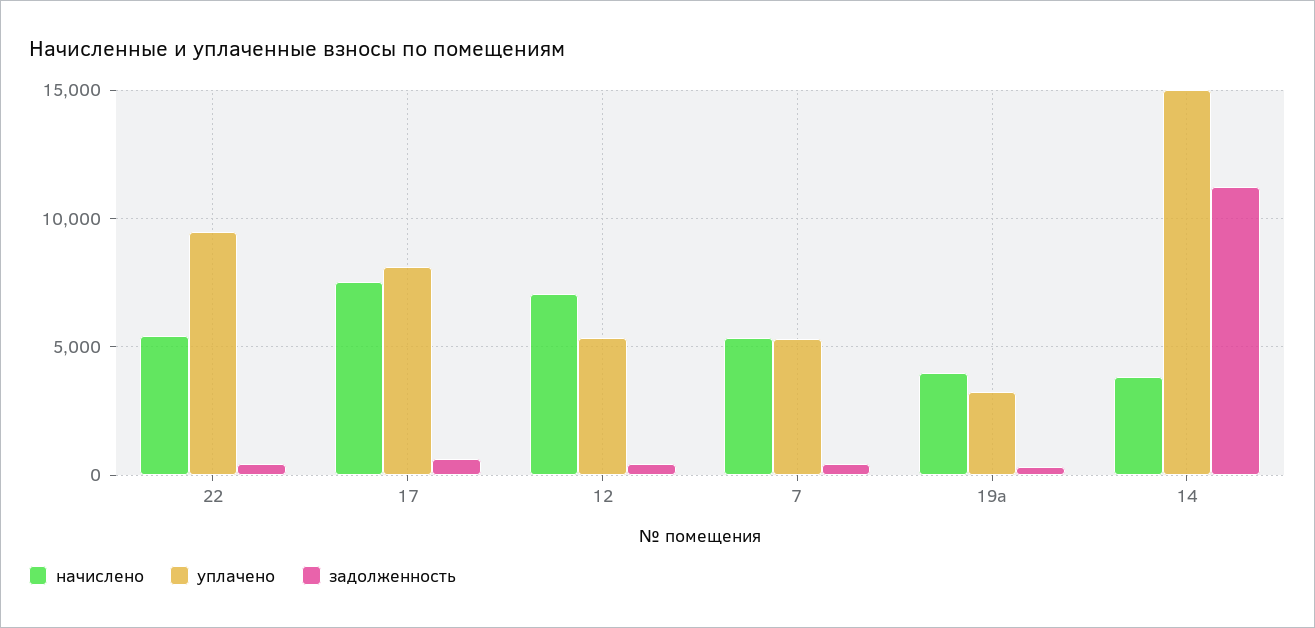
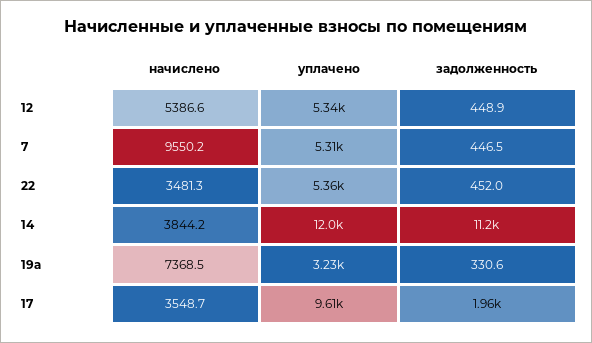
  {
    "начислено": {
-     "22": 5500,
+     "22": 3481.3,
-     "17": 7500,
+     "17": 3548.7,
-     "12": 7000,
+     "12": 5386.6,
-     "7": 5500,
+     "7": 9550.2,
-     "19а": 4000,
+     "19а": 7368.5,
      "14": 3844.2
    },
    "уплачено": {
-     "22": 9500,
+     "22": 5360,
-     "17": 8000,
+     "17": 9610,
      "12": 5340,
      "7": 5310,
      "19а": 3230,
-     "14": 15000
+     "14": 12000
    },
    "задолженность": {
      "22": 452,
-     "17": 500,
+     "17": 1960,
      "12": 448.9,
      "7": 446.5,
      "19а": 330.6,
      "14": 11200
    }
  }

